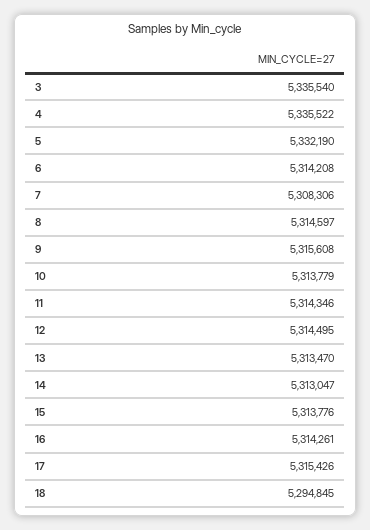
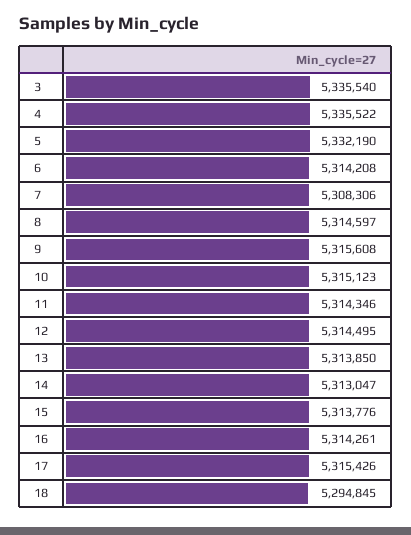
  {
    "3": 5335540,
    "4": 5335522,
    "5": 5332190,
    "6": 5314208,
    "7": 5308306,
    "8": 5314597,
    "9": 5315608,
-   "10": 5313779,
+   "10": 5315123,
    "11": 5314346,
    "12": 5314495,
-   "13": 5313470,
+   "13": 5313850,
    "14": 5313047,
    "15": 5313776,
    "16": 5314261,
    "17": 5315426,
    "18": 5294845
  }

